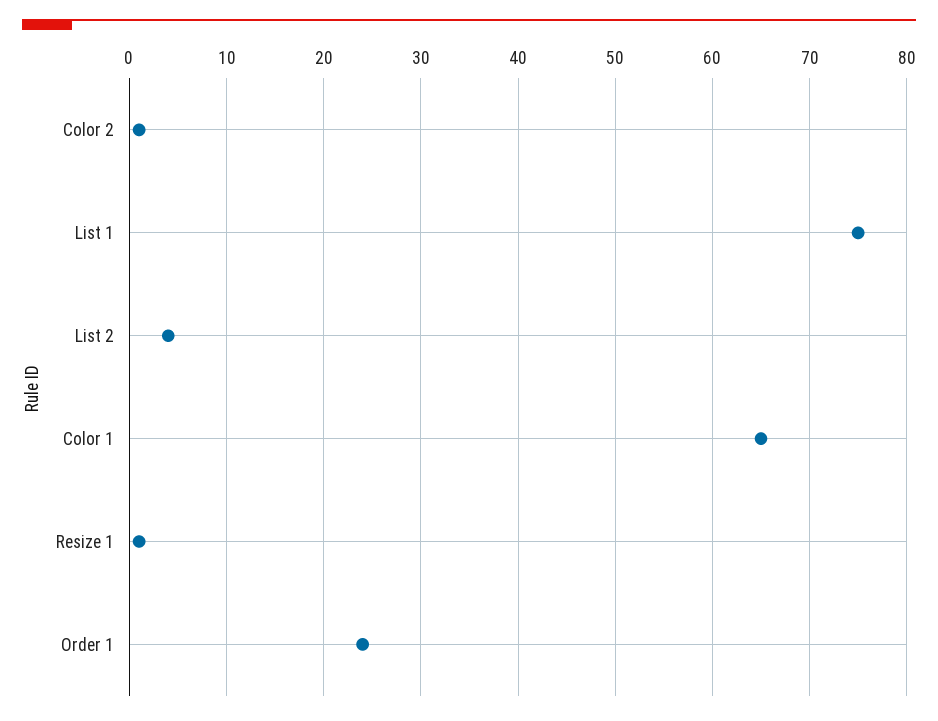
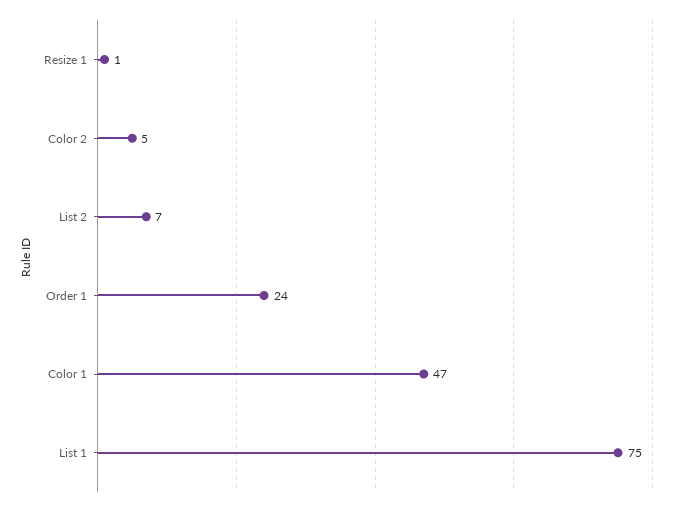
  {
-   "Color 2": 1,
+   "Color 2": 5,
    "List 1": 75,
-   "List 2": 4,
+   "List 2": 7,
-   "Color 1": 65,
+   "Color 1": 47,
    "Resize 1": 1,
    "Order 1": 24
  }

